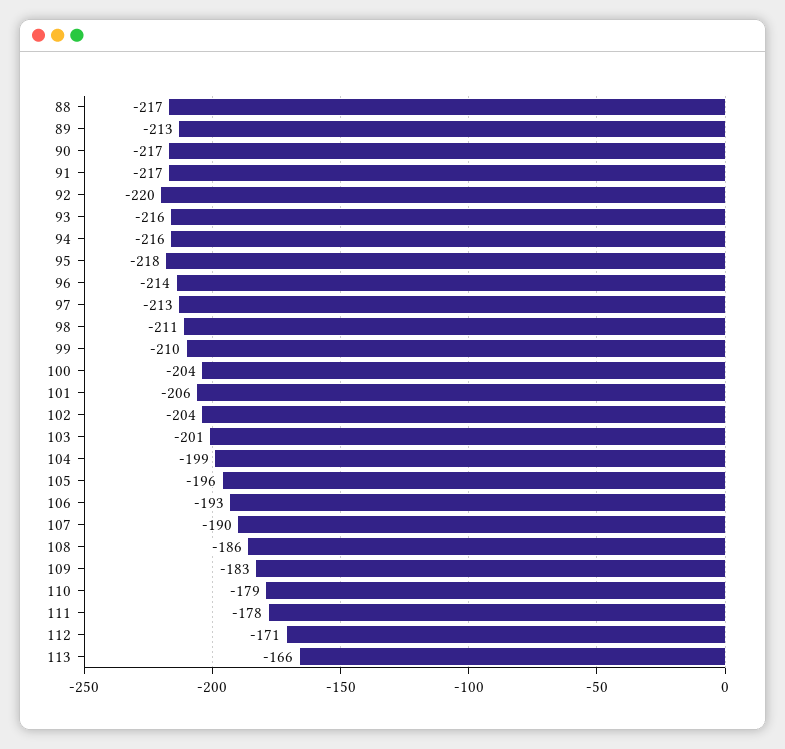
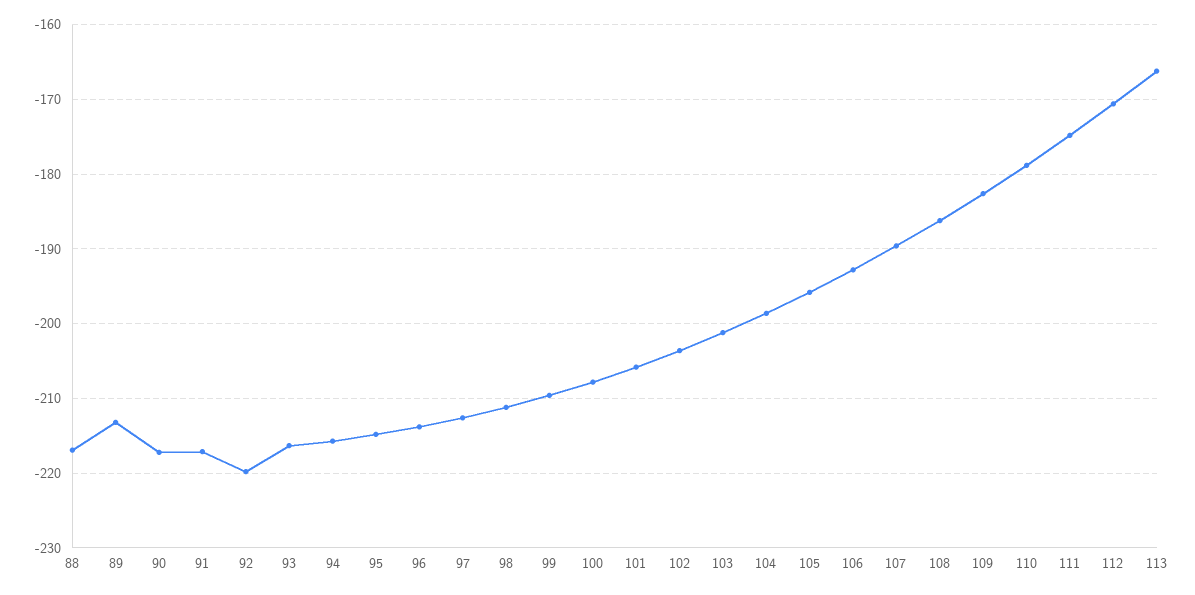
  {
    "88": -217,
    "89": -213,
    "90": -217,
    "91": -217,
    "92": -220,
    "93": -216,
    "94": -216,
-   "95": -218,
+   "95": -215,
    "96": -214,
    "97": -213,
    "98": -211,
    "99": -210,
-   "100": -204,
+   "100": -208,
    "101": -206,
    "102": -204,
    "103": -201,
    "104": -199,
    "105": -196,
    "106": -193,
    "107": -190,
    "108": -186,
    "109": -183,
    "110": -179,
-   "111": -178,
+   "111": -175,
    "112": -171,
    "113": -166
  }

